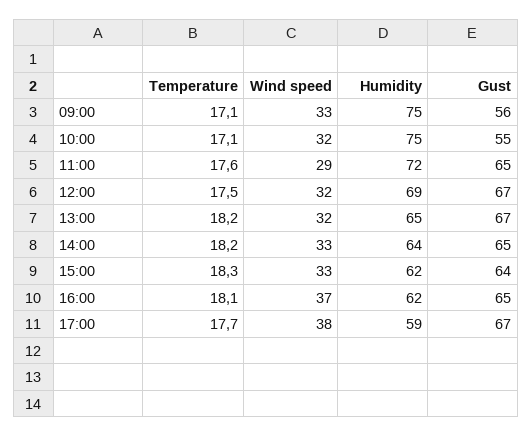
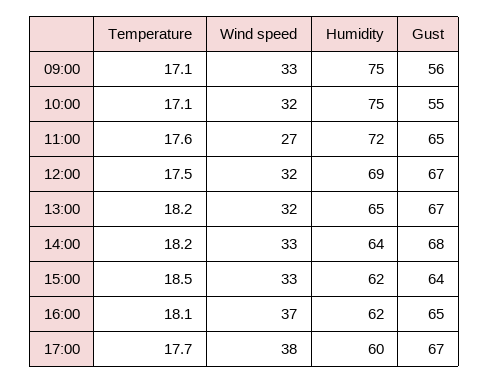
  {
    "Temperature": {
      "09:00": 17.1,
      "10:00": 17.1,
      "11:00": 17.6,
      "12:00": 17.5,
      "13:00": 18.2,
      "14:00": 18.2,
-     "15:00": 18.3,
+     "15:00": 18.5,
      "16:00": 18.1,
      "17:00": 17.7
    },
    "Wind speed": {
      "09:00": 33,
      "10:00": 32,
-     "11:00": 29,
+     "11:00": 27,
      "12:00": 32,
      "13:00": 32,
      "14:00": 33,
      "15:00": 33,
      "16:00": 37,
      "17:00": 38
    },
    "Humidity": {
      "09:00": 75,
      "10:00": 75,
      "11:00": 72,
      "12:00": 69,
      "13:00": 65,
      "14:00": 64,
      "15:00": 62,
      "16:00": 62,
-     "17:00": 59
+     "17:00": 60
    },
    "Gust": {
      "09:00": 56,
      "10:00": 55,
      "11:00": 65,
      "12:00": 67,
      "13:00": 67,
-     "14:00": 65,
+     "14:00": 68,
      "15:00": 64,
      "16:00": 65,
      "17:00": 67
    }
  }

